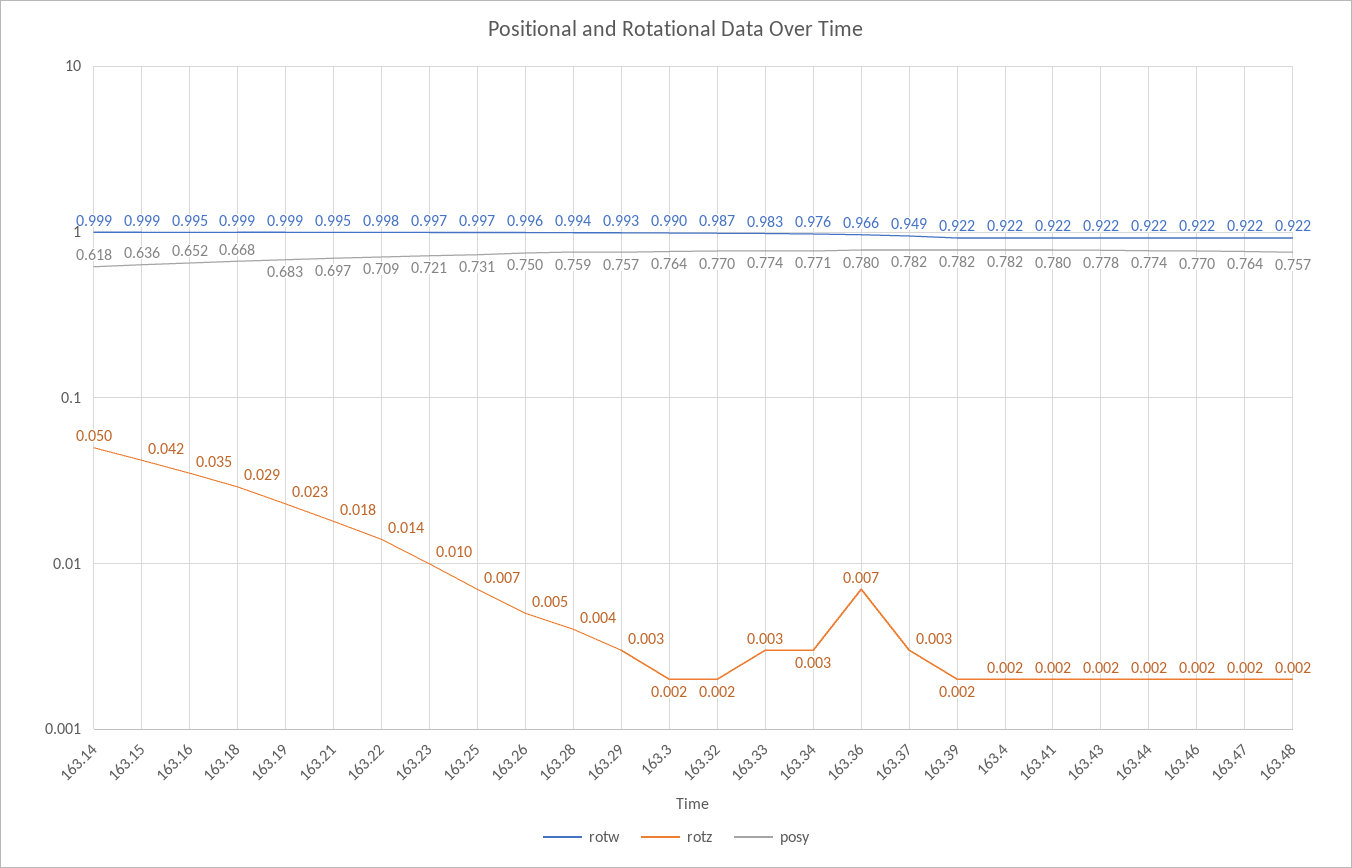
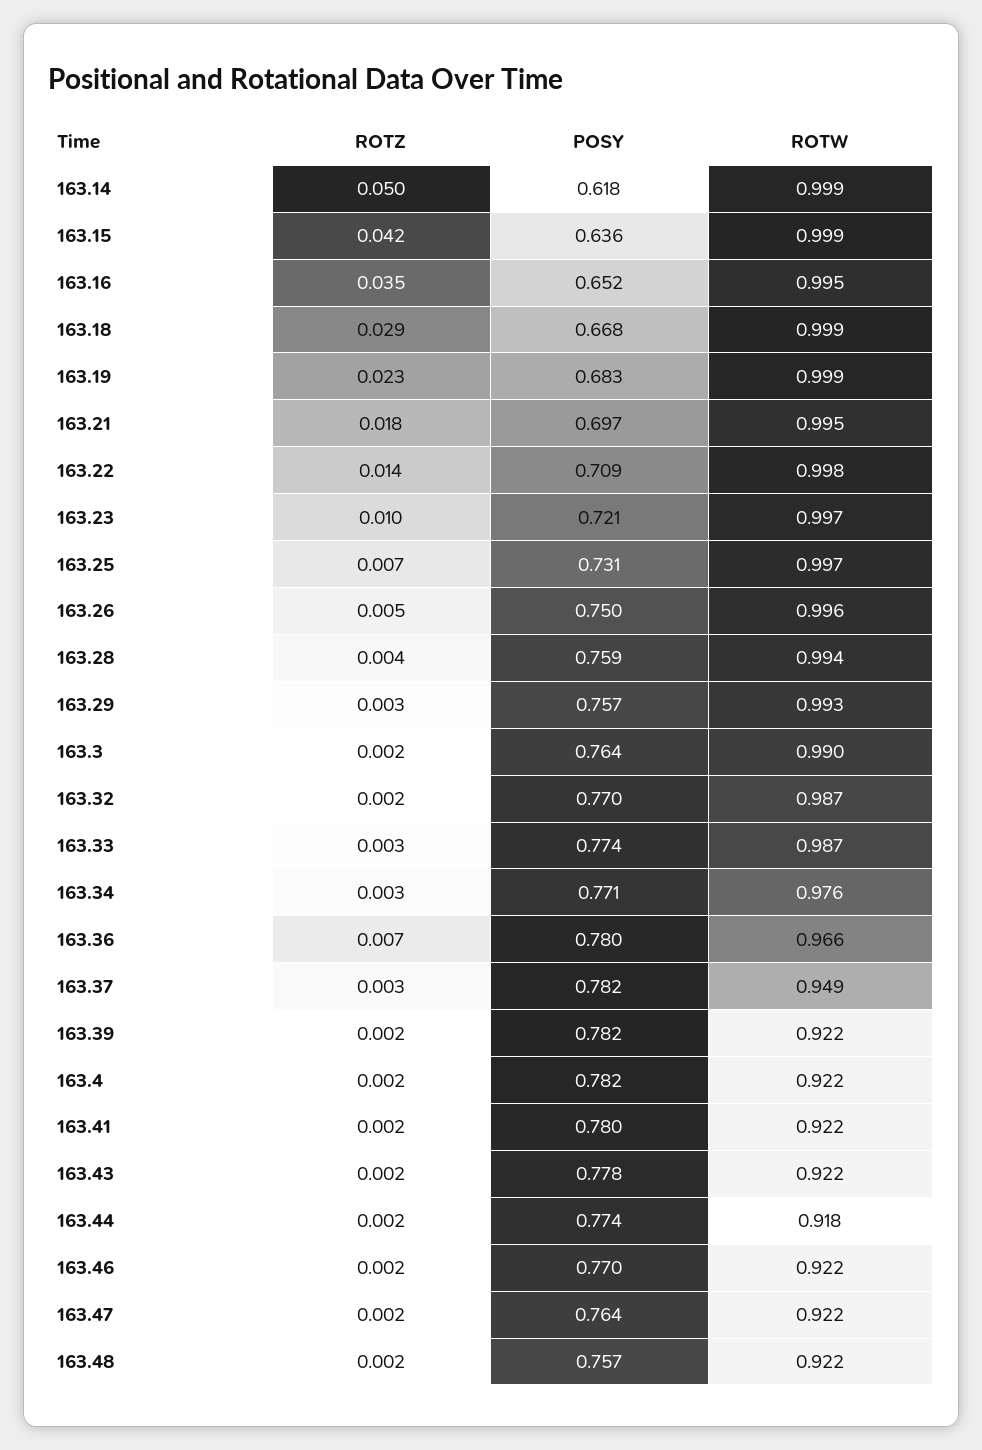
  {
    "rotw": {
      "163.14": 0.999,
      "163.15": 0.999,
      "163.16": 0.995,
      "163.18": 0.999,
      "163.19": 0.999,
      "163.21": 0.995,
      "163.22": 0.998,
      "163.23": 0.997,
      "163.25": 0.997,
      "163.26": 0.996,
      "163.28": 0.994,
      "163.29": 0.993,
      "163.3": 0.99,
      "163.32": 0.987,
-     "163.33": 0.983,
+     "163.33": 0.987,
      "163.34": 0.976,
      "163.36": 0.966,
      "163.37": 0.949,
      "163.39": 0.922,
      "163.4": 0.922,
      "163.41": 0.922,
      "163.43": 0.922,
-     "163.44": 0.922,
+     "163.44": 0.918,
      "163.46": 0.922,
      "163.47": 0.922,
      "163.48": 0.922
    },
    "rotz": {
      "163.14": 0.05,
      "163.15": 0.042,
      "163.16": 0.035,
      "163.18": 0.029,
      "163.19": 0.023,
      "163.21": 0.018,
      "163.22": 0.014,
      "163.23": 0.01,
      "163.25": 0.007,
      "163.26": 0.005,
      "163.28": 0.004,
      "163.29": 0.003,
      "163.3": 0.002,
      "163.32": 0.002,
      "163.33": 0.003,
      "163.34": 0.003,
      "163.36": 0.007,
      "163.37": 0.003,
      "163.39": 0.002,
      "163.4": 0.002,
      "163.41": 0.002,
      "163.43": 0.002,
      "163.44": 0.002,
      "163.46": 0.002,
      "163.47": 0.002,
      "163.48": 0.002
    },
    "posy": {
      "163.14": 0.618,
      "163.15": 0.636,
      "163.16": 0.652,
      "163.18": 0.668,
      "163.19": 0.683,
      "163.21": 0.697,
      "163.22": 0.709,
      "163.23": 0.721,
      "163.25": 0.731,
      "163.26": 0.75,
      "163.28": 0.759,
      "163.29": 0.757,
      "163.3": 0.764,
      "163.32": 0.77,
      "163.33": 0.774,
      "163.34": 0.771,
      "163.36": 0.78,
      "163.37": 0.782,
      "163.39": 0.782,
      "163.4": 0.782,
      "163.41": 0.78,
      "163.43": 0.778,
      "163.44": 0.774,
      "163.46": 0.77,
      "163.47": 0.764,
      "163.48": 0.757
    }
  }

